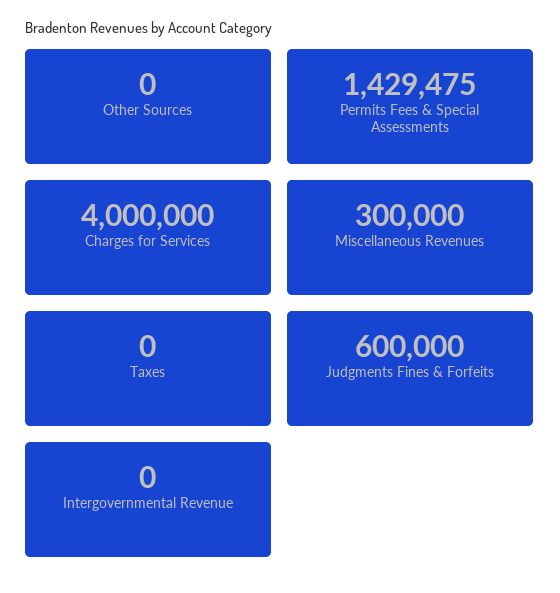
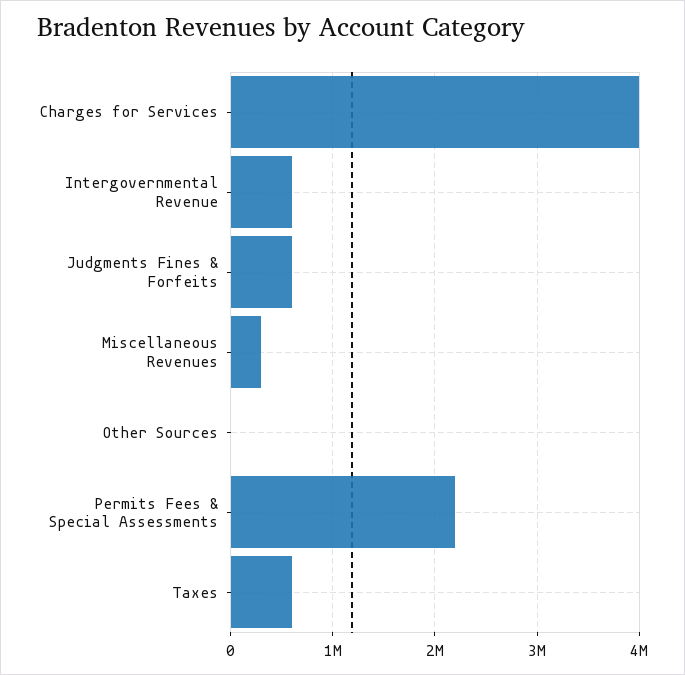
  {
    "Other Sources": 0,
-   "Permits Fees & Special Assessments": 1429475,
+   "Permits Fees & Special Assessments": 2200000,
    "Charges for Services": 4000000,
    "Miscellaneous Revenues": 300000,
-   "Taxes": 0,
+   "Taxes": 600000,
    "Judgments Fines & Forfeits": 600000,
-   "Intergovernmental Revenue": 0
+   "Intergovernmental Revenue": 600000
  }

